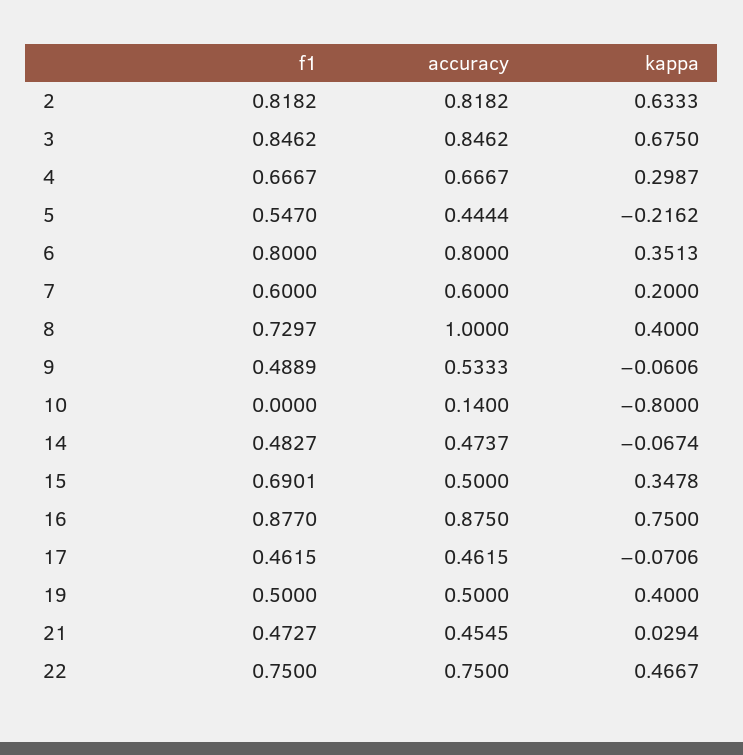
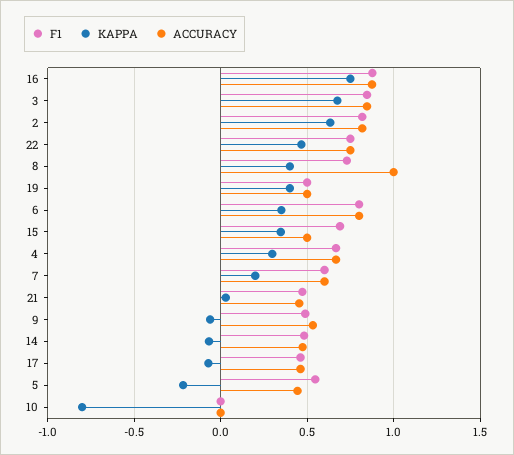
  {
    "f1": {
      "2": 0.8182,
      "3": 0.8462,
      "4": 0.6667,
      "5": 0.547,
      "6": 0.8,
      "7": 0.6,
      "8": 0.7297,
      "9": 0.4889,
      "10": 0,
      "14": 0.4827,
      "15": 0.6901,
      "16": 0.877,
      "17": 0.4615,
      "19": 0.5,
      "21": 0.4727,
      "22": 0.75
    },
    "accuracy": {
      "2": 0.8182,
      "3": 0.8462,
      "4": 0.6667,
      "5": 0.4444,
      "6": 0.8,
      "7": 0.6,
      "8": 1,
      "9": 0.5333,
-     "10": 0.14,
+     "10": 0,
      "14": 0.4737,
      "15": 0.5,
      "16": 0.875,
      "17": 0.4615,
      "19": 0.5,
      "21": 0.4545,
      "22": 0.75
    },
    "kappa": {
      "2": 0.6333,
      "3": 0.675,
      "4": 0.2987,
      "5": -0.2162,
      "6": 0.3513,
      "7": 0.2,
      "8": 0.4,
      "9": -0.0606,
      "10": -0.8,
      "14": -0.0674,
      "15": 0.3478,
      "16": 0.75,
      "17": -0.0706,
      "19": 0.4,
      "21": 0.0294,
      "22": 0.4667
    }
  }

